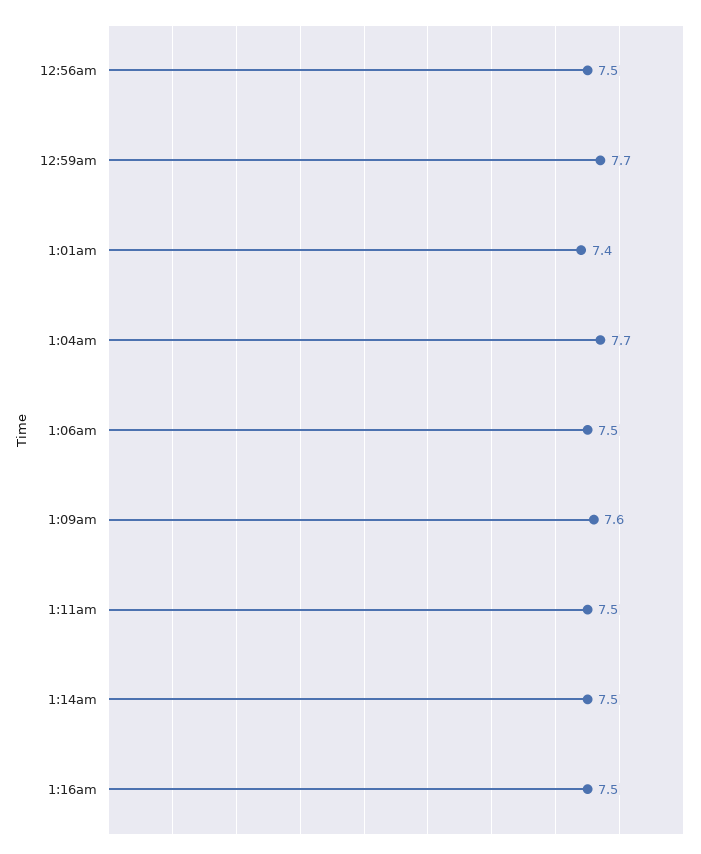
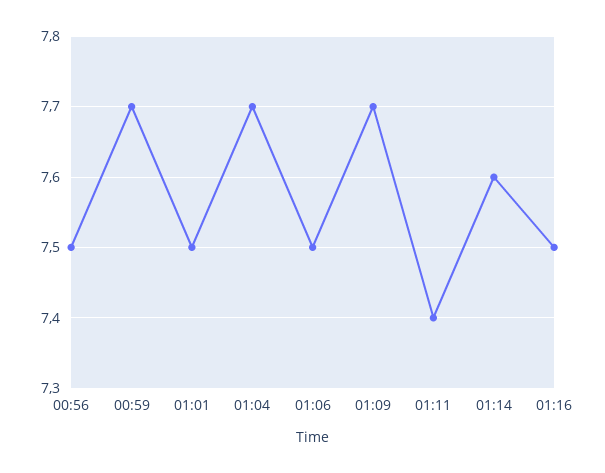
  {
    "12:56am": 7.5,
    "12:59am": 7.7,
-   "1:01am": 7.4,
+   "1:01am": 7.5,
    "1:04am": 7.7,
    "1:06am": 7.5,
-   "1:09am": 7.6,
+   "1:09am": 7.7,
-   "1:11am": 7.5,
+   "1:11am": 7.4,
-   "1:14am": 7.5,
+   "1:14am": 7.6,
    "1:16am": 7.5
  }

